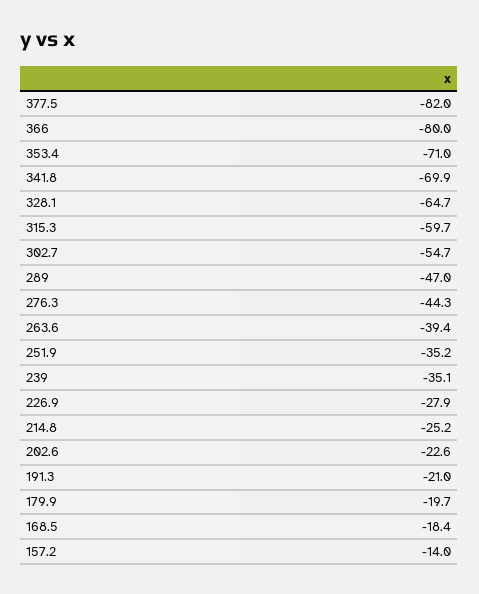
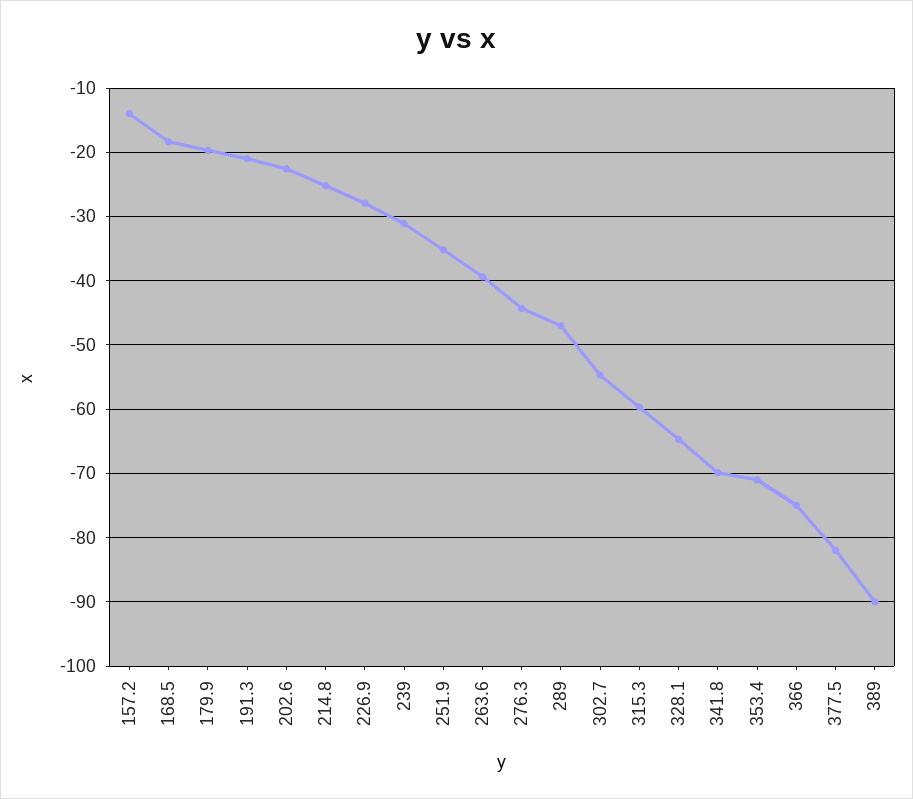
  {
    "377.5": -82,
-   "366": -80,
+   "366": -75,
    "353.4": -71,
    "341.8": -69.9,
    "328.1": -64.7,
    "315.3": -59.7,
    "302.7": -54.7,
    "289": -47,
    "276.3": -44.3,
    "263.6": -39.4,
    "251.9": -35.2,
-   "239": -35.1,
+   "239": -31,
    "226.9": -27.9,
    "214.8": -25.2,
    "202.6": -22.6,
    "191.3": -21,
    "179.9": -19.7,
    "168.5": -18.4,
-   "157.2": -14
+   "157.2": -14,
+   "389": -90
  }

